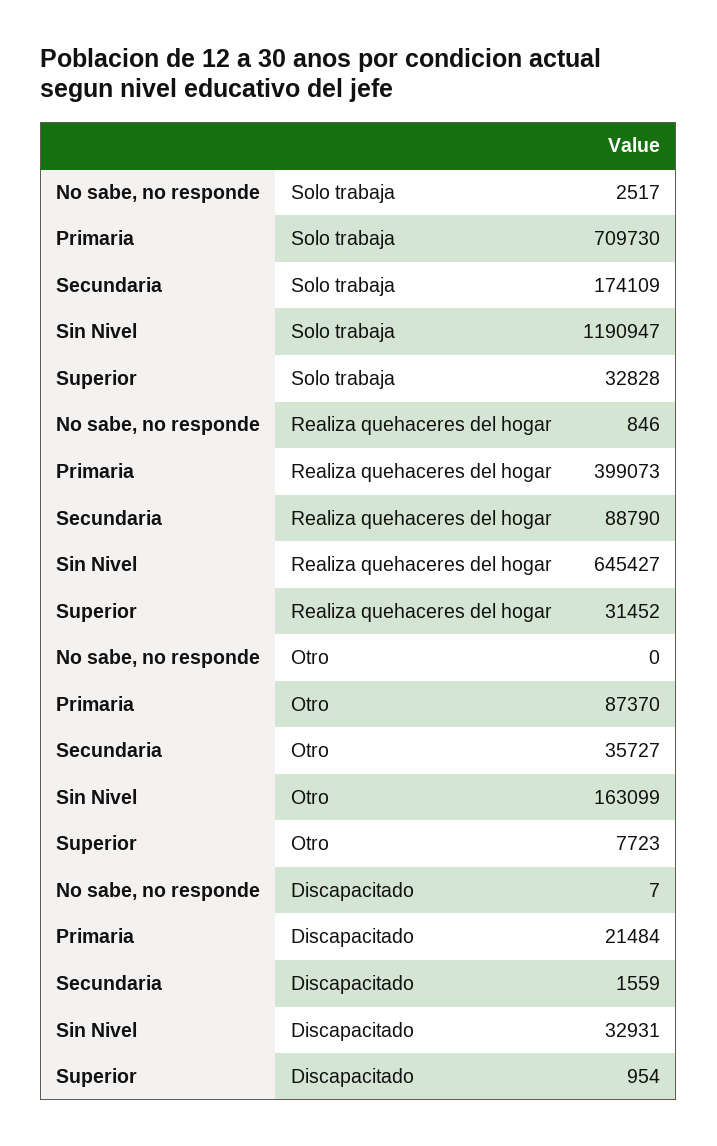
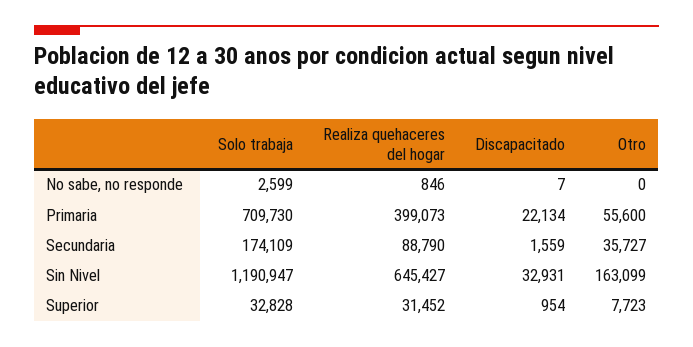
  {
    "No sabe, no responde": {
-     "Solo trabaja": 2517,
+     "Solo trabaja": 2599,
      "Realiza quehaceres del hogar": 846,
      "Otro": 0,
      "Discapacitado": 7
    },
    "Primaria": {
      "Solo trabaja": 709730,
      "Realiza quehaceres del hogar": 399073,
-     "Otro": 87370,
+     "Otro": 55600,
-     "Discapacitado": 21484
+     "Discapacitado": 22134
    },
    "Secundaria": {
      "Solo trabaja": 174109,
      "Realiza quehaceres del hogar": 88790,
      "Otro": 35727,
      "Discapacitado": 1559
    },
    "Sin Nivel": {
      "Solo trabaja": 1190947,
      "Realiza quehaceres del hogar": 645427,
      "Otro": 163099,
      "Discapacitado": 32931
    },
    "Superior": {
      "Solo trabaja": 32828,
      "Realiza quehaceres del hogar": 31452,
      "Otro": 7723,
      "Discapacitado": 954
    }
  }

